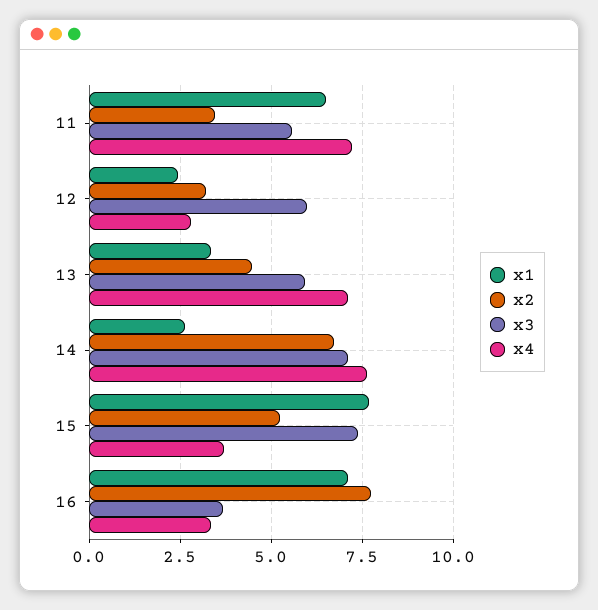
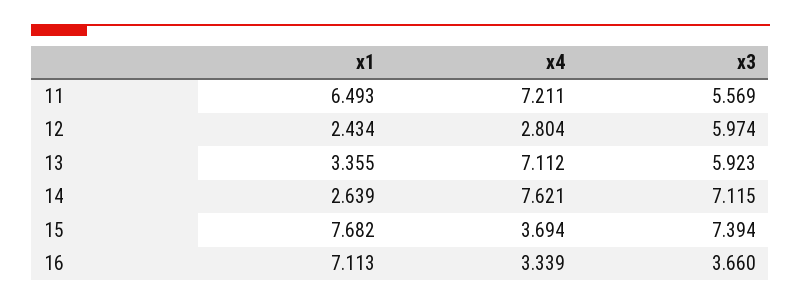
  {
    "x1": {
      "11": 6.493,
      "12": 2.434,
      "13": 3.355,
      "14": 2.639,
      "15": 7.682,
      "16": 7.113
    },
-   "x2": {
-     "11": 3.5,
-     "12": 3.25,
-     "13": 4.5,
-     "14": 6.75,
-     "15": 5.25,
-     "16": 7.75
-   },
    "x3": {
      "11": 5.569,
      "12": 5.974,
      "13": 5.923,
      "14": 7.115,
      "15": 7.394,
      "16": 3.66
    },
    "x4": {
      "11": 7.211,
      "12": 2.804,
      "13": 7.112,
      "14": 7.621,
      "15": 3.694,
      "16": 3.339
    }
  }

